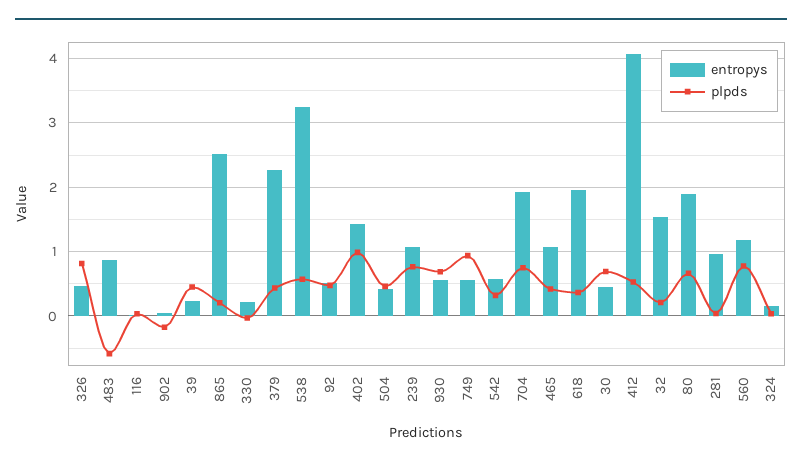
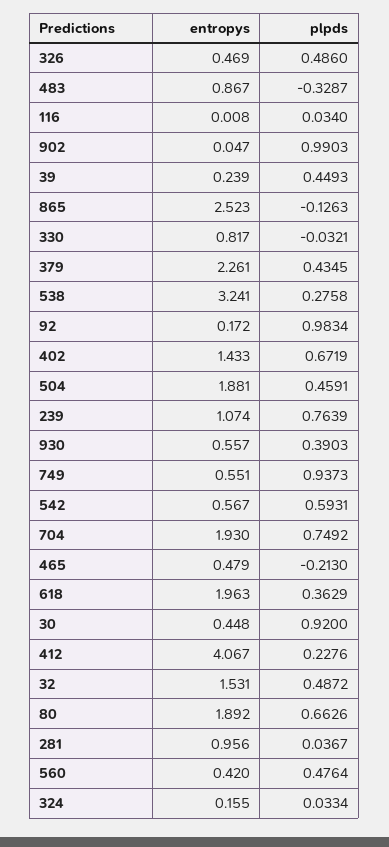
  {
    "entropys": {
      "326": 0.469,
      "483": 0.867,
      "116": 0.008,
      "902": 0.047,
      "39": 0.239,
      "865": 2.523,
-     "330": 0.2,
+     "330": 0.817,
      "379": 2.261,
      "538": 3.241,
-     "92": 0.5,
+     "92": 0.172,
      "402": 1.433,
-     "504": 0.4,
+     "504": 1.881,
      "239": 1.074,
      "930": 0.557,
      "749": 0.551,
      "542": 0.567,
      "704": 1.93,
-     "465": 1.1,
+     "465": 0.479,
      "618": 1.963,
      "30": 0.448,
      "412": 4.067,
      "32": 1.531,
      "80": 1.892,
      "281": 0.956,
-     "560": 1.2,
+     "560": 0.42,
      "324": 0.155
    },
    "plpds": {
-     "326": 0.8,
+     "326": 0.486,
-     "483": -0.6,
+     "483": -0.3287,
      "116": 0.034,
-     "902": -0.2,
+     "902": 0.9903,
      "39": 0.4493,
-     "865": 0.2,
+     "865": -0.1263,
      "330": -0.0321,
      "379": 0.4345,
-     "538": 0.6,
+     "538": 0.2758,
-     "92": 0.5,
+     "92": 0.9834,
-     "402": 1,
+     "402": 0.6719,
      "504": 0.4591,
      "239": 0.7639,
-     "930": 0.7,
+     "930": 0.3903,
      "749": 0.9373,
-     "542": 0.3,
+     "542": 0.5931,
      "704": 0.7492,
-     "465": 0.4,
+     "465": -0.213,
      "618": 0.3629,
-     "30": 0.7,
+     "30": 0.92,
-     "412": 0.5,
+     "412": 0.2276,
-     "32": 0.2,
+     "32": 0.4872,
      "80": 0.6626,
      "281": 0.0367,
-     "560": 0.8,
+     "560": 0.4764,
      "324": 0.0334
    }
  }

